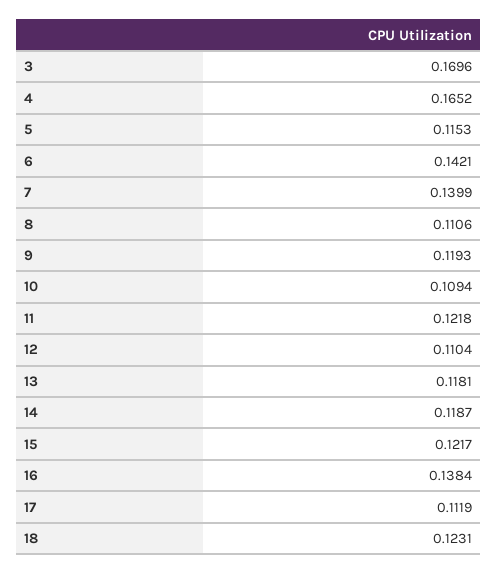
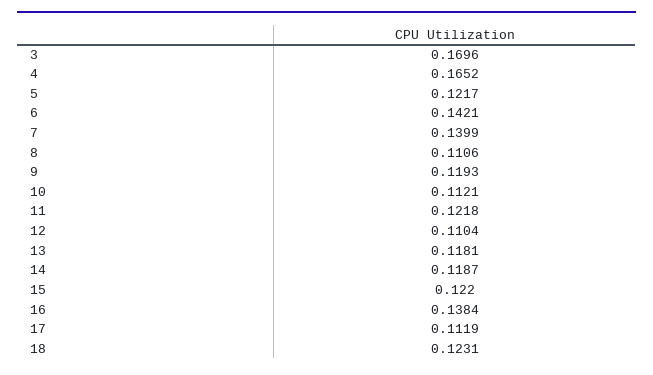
  {
    "3": 0.1696,
    "4": 0.1652,
-   "5": 0.1153,
+   "5": 0.1217,
    "6": 0.1421,
    "7": 0.1399,
    "8": 0.1106,
    "9": 0.1193,
-   "10": 0.1094,
+   "10": 0.1121,
    "11": 0.1218,
    "12": 0.1104,
    "13": 0.1181,
    "14": 0.1187,
-   "15": 0.1217,
+   "15": 0.122,
    "16": 0.1384,
    "17": 0.1119,
    "18": 0.1231
  }

